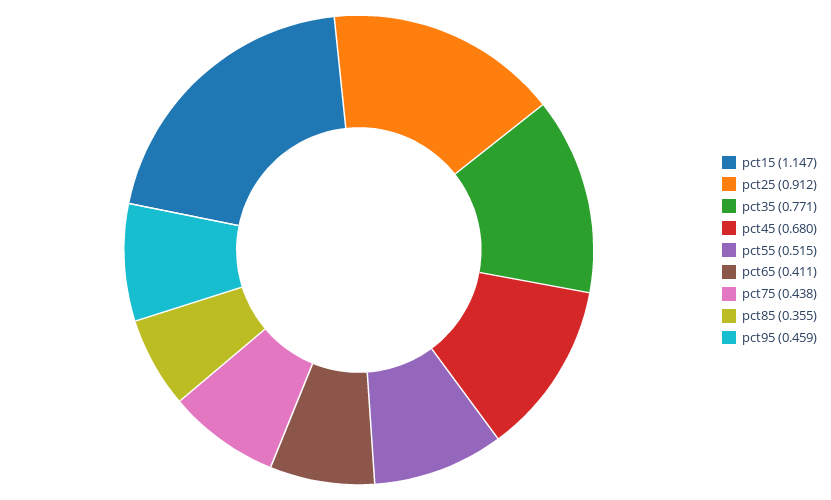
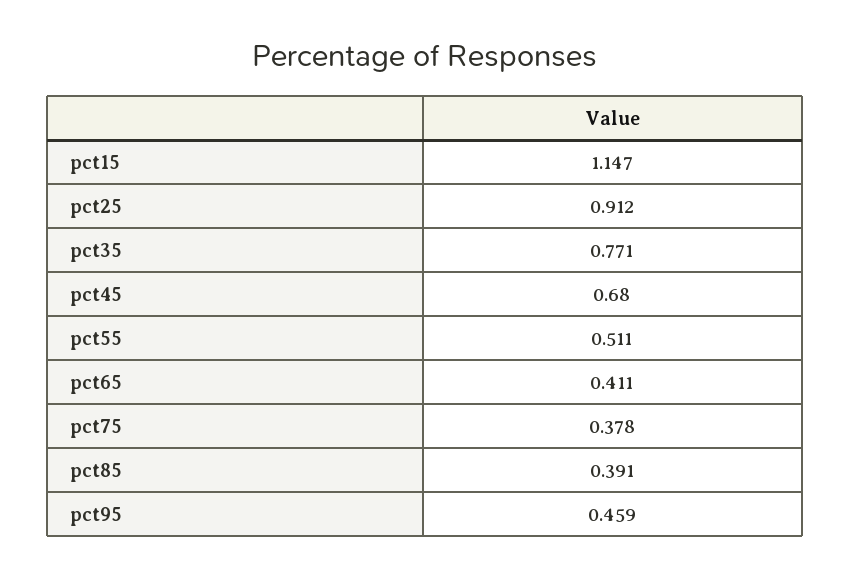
  {
    "pct15": 1.147,
    "pct25": 0.912,
    "pct35": 0.771,
    "pct45": 0.68,
-   "pct55": 0.515,
+   "pct55": 0.511,
    "pct65": 0.411,
-   "pct75": 0.438,
+   "pct75": 0.378,
-   "pct85": 0.355,
+   "pct85": 0.391,
    "pct95": 0.459
  }

